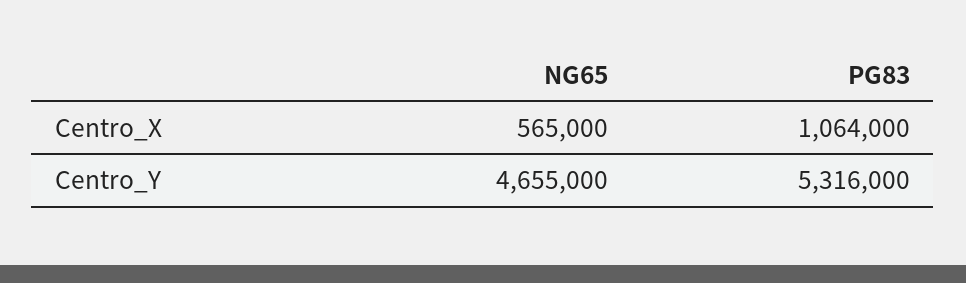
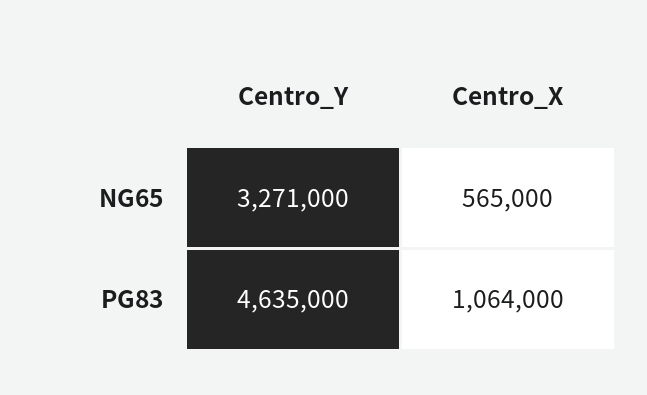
  {
    "NG65": {
      "Centro_X": 565000,
-     "Centro_Y": 4655000
+     "Centro_Y": 3271000
    },
    "PG83": {
      "Centro_X": 1064000,
-     "Centro_Y": 5316000
+     "Centro_Y": 4635000
    }
  }

